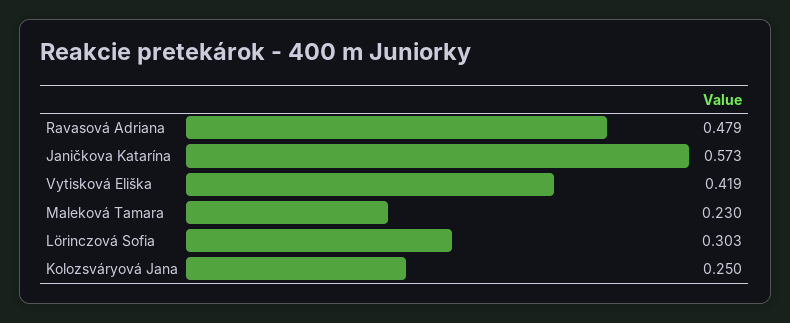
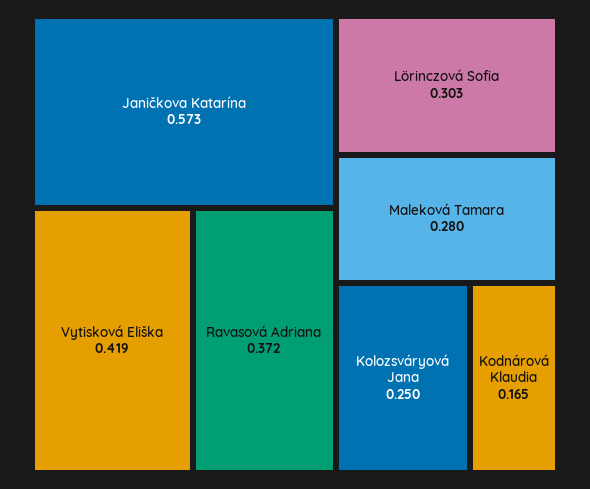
  {
-   "Ravasová Adriana": 0.479,
+   "Ravasová Adriana": 0.372,
    "Janičkova Katarína": 0.573,
    "Vytisková Eliška": 0.419,
-   "Maleková Tamara": 0.23,
+   "Maleková Tamara": 0.28,
    "Lörinczová Sofia": 0.303,
-   "Kolozsváryová Jana": 0.25
+   "Kolozsváryová Jana": 0.25,
+   "Kodnárová Klaudia": 0.165
  }

